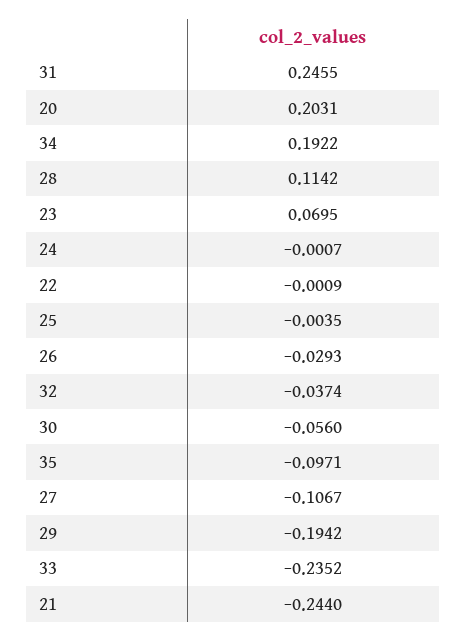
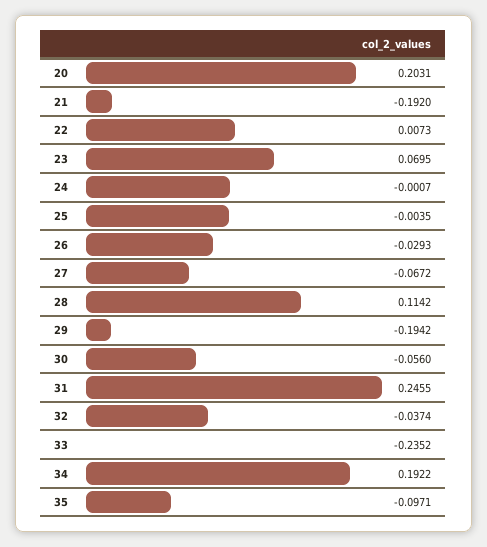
  {
    "31": 0.2455,
    "20": 0.2031,
    "34": 0.1922,
    "28": 0.1142,
    "23": 0.0695,
    "24": -0.0007,
-   "22": -0.0009,
+   "22": 0.0073,
    "25": -0.0035,
    "26": -0.0293,
    "32": -0.0374,
    "30": -0.056,
    "35": -0.0971,
-   "27": -0.1067,
+   "27": -0.0672,
    "29": -0.1942,
    "33": -0.2352,
-   "21": -0.244
+   "21": -0.192
  }

